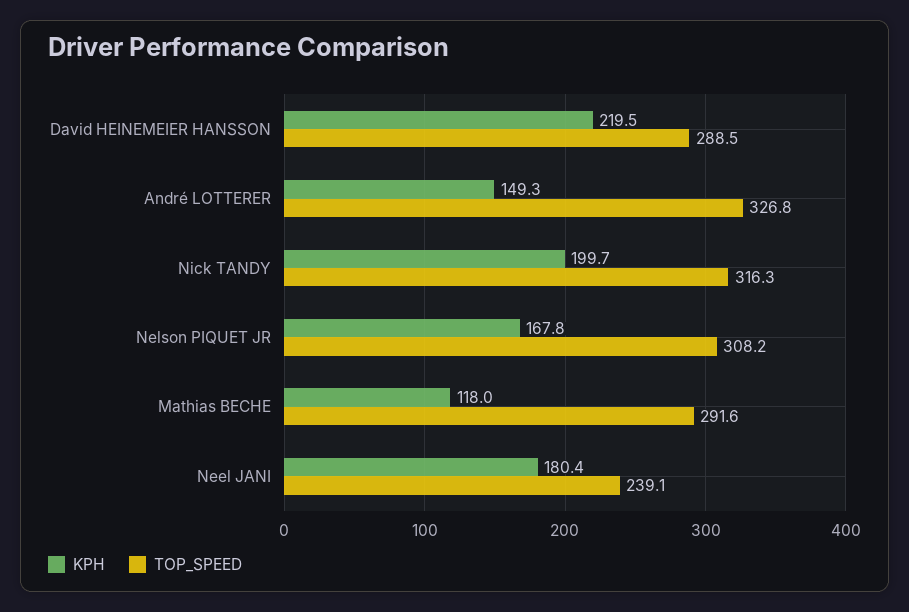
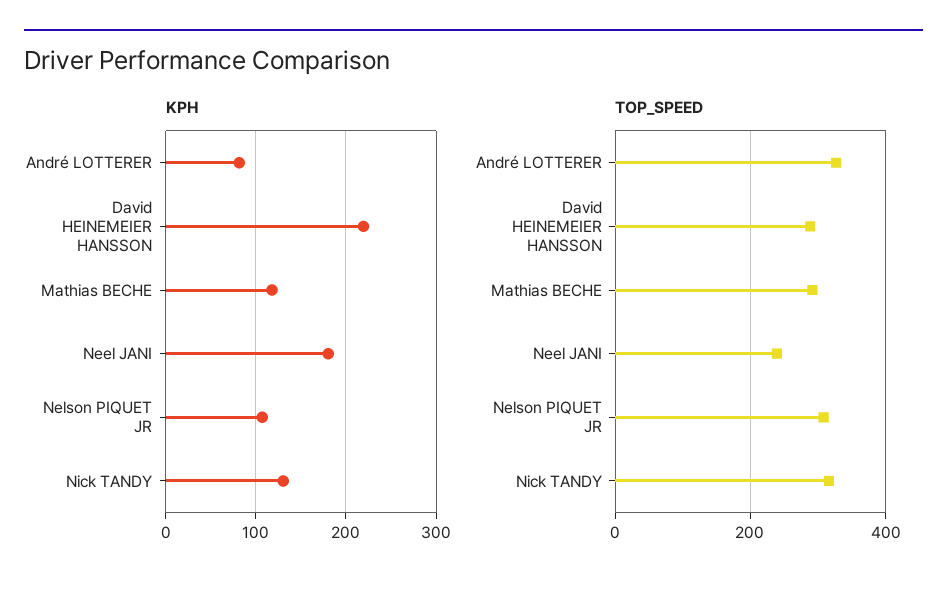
  {
    "KPH": {
      "David HEINEMEIER HANSSON": 219.5,
-     "André LOTTERER": 149.3,
+     "André LOTTERER": 80,
-     "Nick TANDY": 199.7,
+     "Nick TANDY": 130,
-     "Nelson PIQUET JR": 167.8,
+     "Nelson PIQUET JR": 110,
      "Mathias BECHE": 118,
      "Neel JANI": 180.4
    },
    "TOP_SPEED": {
      "David HEINEMEIER HANSSON": 288.5,
      "André LOTTERER": 326.8,
      "Nick TANDY": 316.3,
      "Nelson PIQUET JR": 308.2,
      "Mathias BECHE": 291.6,
      "Neel JANI": 239.1
    }
  }

